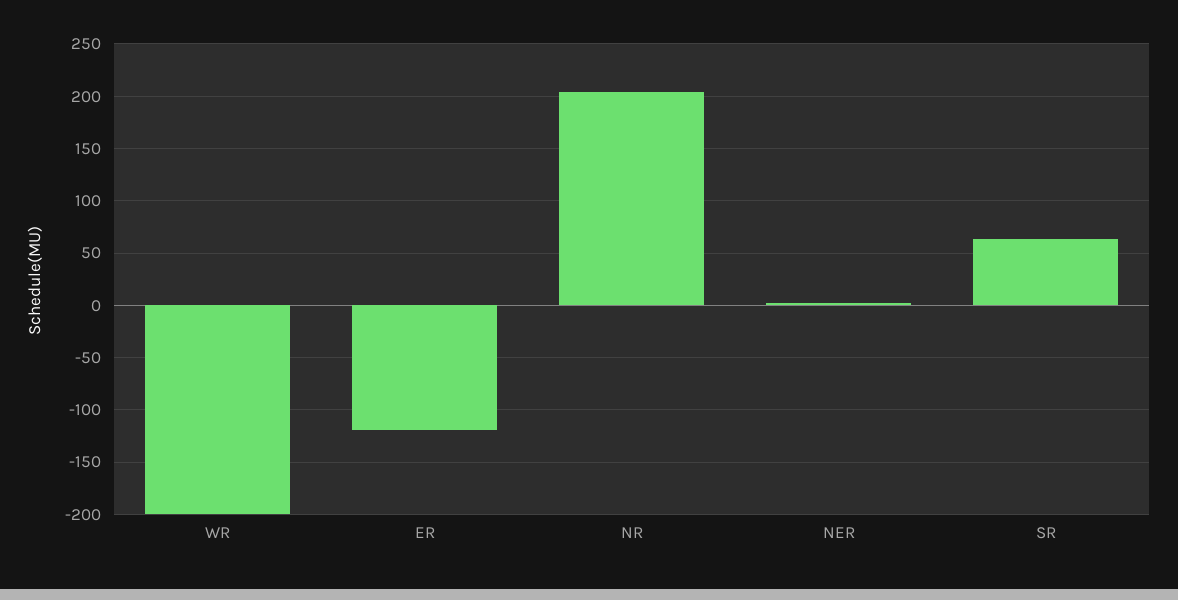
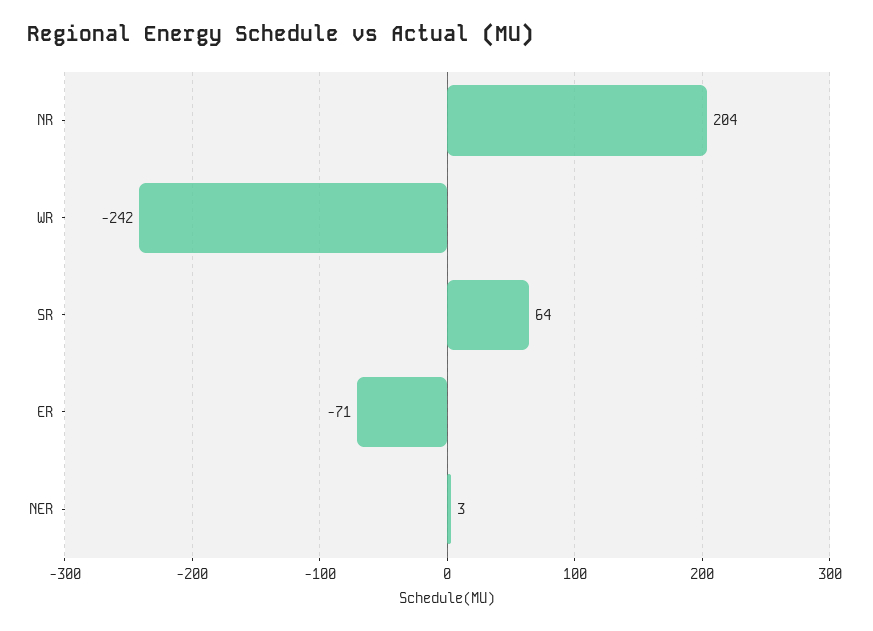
  {
-   "WR": -200,
+   "WR": -242,
-   "ER": -120,
+   "ER": -71,
    "NR": 204,
    "NER": 3,
    "SR": 64
  }

